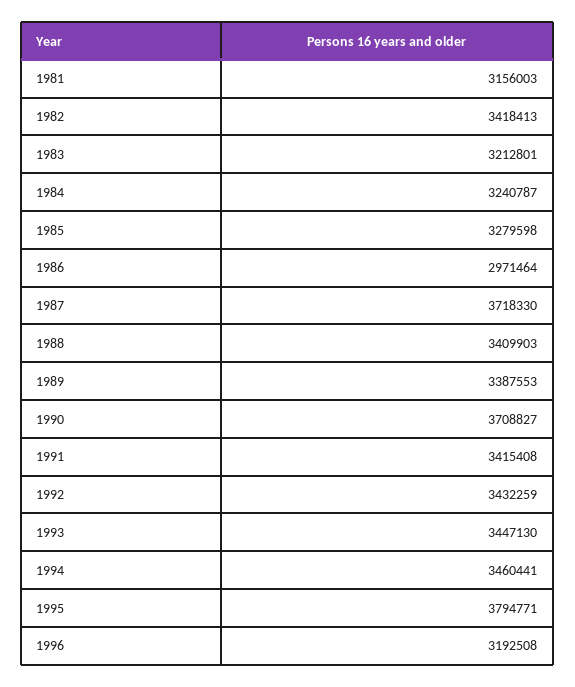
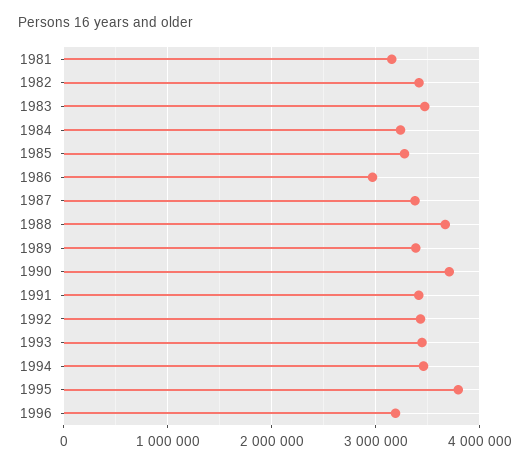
  {
    "1981": 3156003,
    "1982": 3418413,
-   "1983": 3212801,
+   "1983": 3500000,
    "1984": 3240787,
    "1985": 3279598,
    "1986": 2971464,
-   "1987": 3718330,
+   "1987": 3400000,
-   "1988": 3409903,
+   "1988": 3700000,
    "1989": 3387553,
    "1990": 3708827,
    "1991": 3415408,
    "1992": 3432259,
    "1993": 3447130,
    "1994": 3460441,
    "1995": 3794771,
    "1996": 3192508
  }

